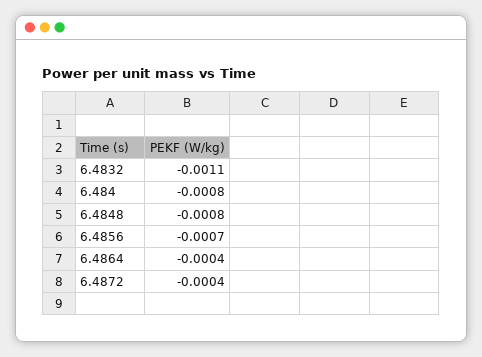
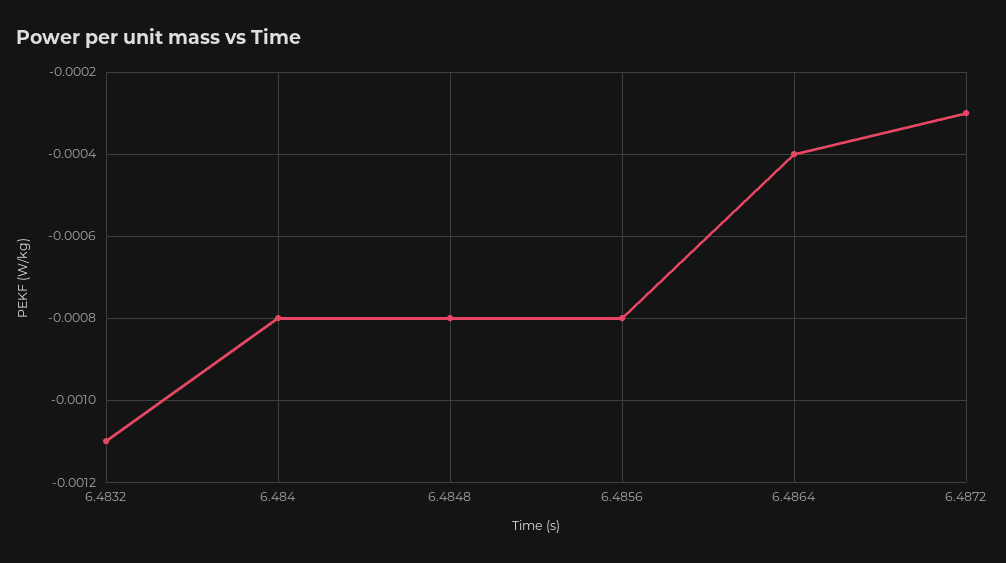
  {
    "6.4832": -0.0011,
    "6.484": -0.0008,
    "6.4848": -0.0008,
-   "6.4856": -0.0007,
+   "6.4856": -0.0008,
    "6.4864": -0.0004,
-   "6.4872": -0.0004
+   "6.4872": -0.0003
  }

